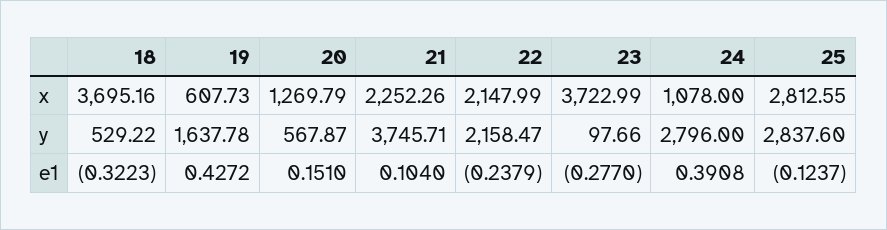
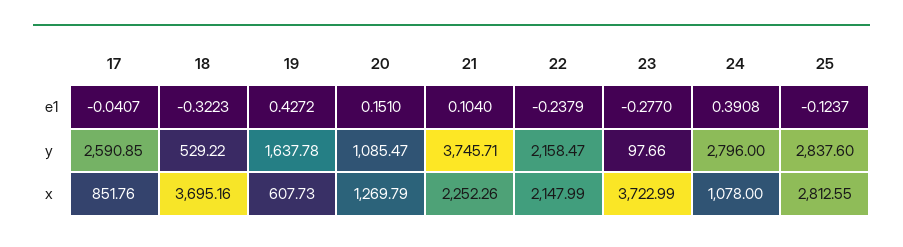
  {
    "18": {
      "x": 3695.16,
      "y": 529.22,
      "e1": -0.3223
    },
    "19": {
      "x": 607.73,
      "y": 1637.78,
      "e1": 0.4272
    },
    "20": {
      "x": 1269.79,
-     "y": 567.87,
+     "y": 1085.47,
      "e1": 0.151
    },
    "21": {
      "x": 2252.26,
      "y": 3745.71,
      "e1": 0.104
    },
    "22": {
      "x": 2147.99,
      "y": 2158.47,
      "e1": -0.2379
    },
    "23": {
      "x": 3722.99,
      "y": 97.66,
      "e1": -0.277
    },
    "24": {
      "x": 1078,
      "y": 2796,
      "e1": 0.3908
    },
    "25": {
      "x": 2812.55,
      "y": 2837.6,
      "e1": -0.1237
-   }
+   },
+   "17": {
+     "e1": -0.0407,
+     "y": 2590.85,
+     "x": 851.76
+   }
  }

